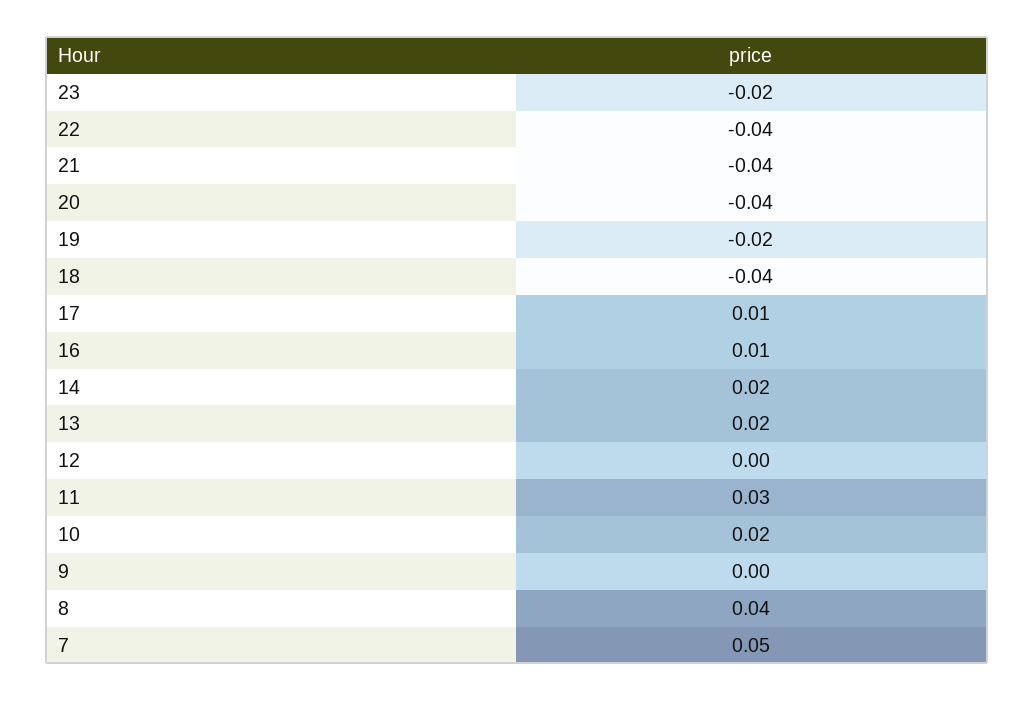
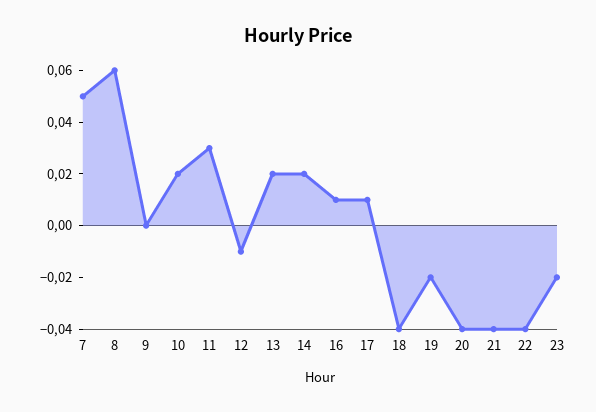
  {
    "23": -0.02,
    "22": -0.04,
    "21": -0.04,
    "20": -0.04,
    "19": -0.02,
    "18": -0.04,
    "17": 0.01,
    "16": 0.01,
    "14": 0.02,
    "13": 0.02,
-   "12": 0,
+   "12": -0.01,
    "11": 0.03,
    "10": 0.02,
    "9": 0,
-   "8": 0.04,
+   "8": 0.06,
    "7": 0.05
  }

